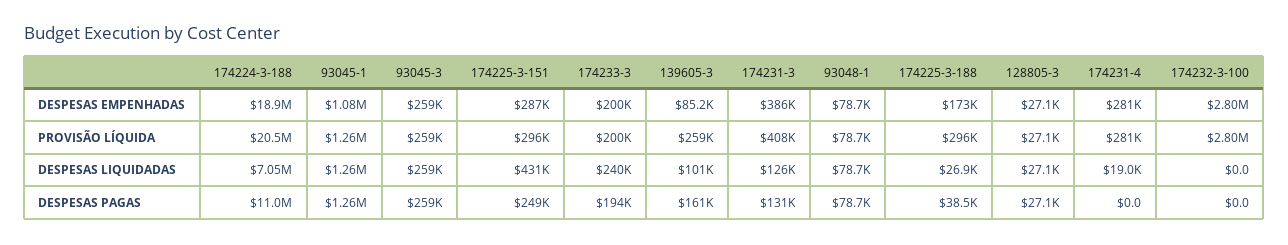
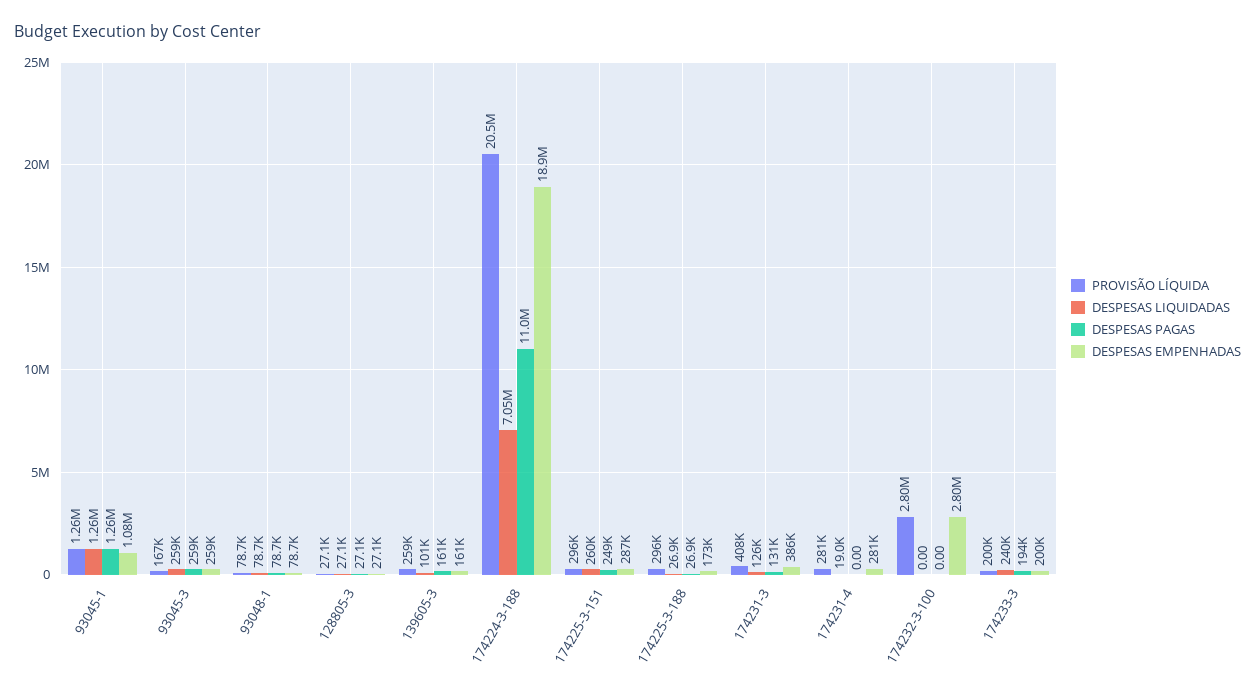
  {
    "DESPESAS EMPENHADAS": {
      "174224-3-188": 18900000,
      "93045-1": 1080000,
      "93045-3": 259000,
      "174225-3-151": 287000,
      "174233-3": 200000,
-     "139605-3": 85200,
+     "139605-3": 161000,
      "174231-3": 386000,
      "93048-1": 78700,
      "174225-3-188": 173000,
      "128805-3": 27100,
      "174231-4": 281000,
      "174232-3-100": 2800000
    },
    "PROVISÃO LÍQUIDA": {
      "174224-3-188": 20500000,
      "93045-1": 1260000,
-     "93045-3": 259000,
+     "93045-3": 167000,
      "174225-3-151": 296000,
      "174233-3": 200000,
      "139605-3": 259000,
      "174231-3": 408000,
      "93048-1": 78700,
      "174225-3-188": 296000,
      "128805-3": 27100,
      "174231-4": 281000,
      "174232-3-100": 2800000
    },
    "DESPESAS LIQUIDADAS": {
      "174224-3-188": 7050000,
      "93045-1": 1260000,
      "93045-3": 259000,
-     "174225-3-151": 431000,
+     "174225-3-151": 260000,
      "174233-3": 240000,
      "139605-3": 101000,
      "174231-3": 126000,
      "93048-1": 78700,
      "174225-3-188": 26900,
      "128805-3": 27100,
      "174231-4": 19000,
      "174232-3-100": 0
    },
    "DESPESAS PAGAS": {
      "174224-3-188": 11000000,
      "93045-1": 1260000,
      "93045-3": 259000,
      "174225-3-151": 249000,
      "174233-3": 194000,
      "139605-3": 161000,
      "174231-3": 131000,
      "93048-1": 78700,
-     "174225-3-188": 38500,
+     "174225-3-188": 26900,
      "128805-3": 27100,
      "174231-4": 0,
      "174232-3-100": 0
    }
  }

